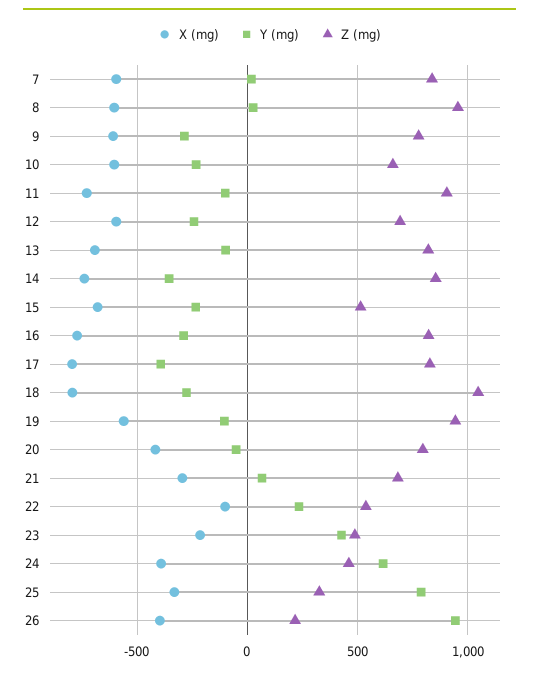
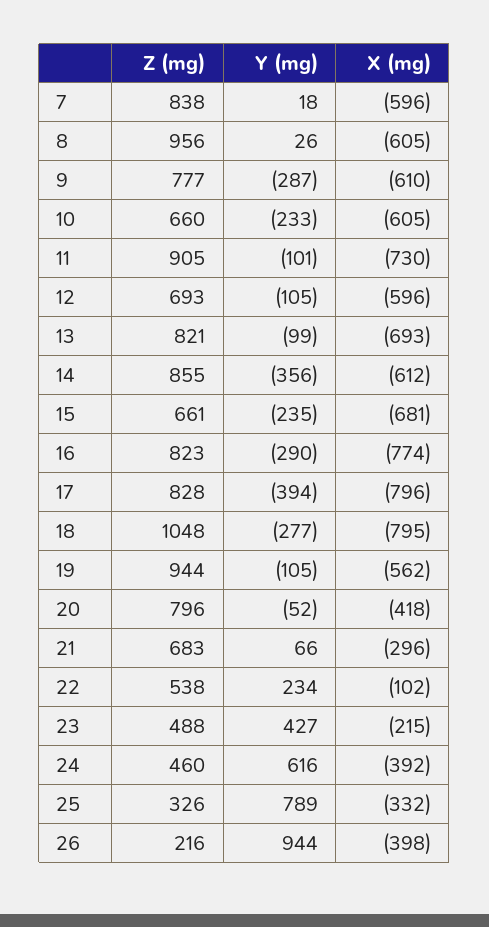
  {
    "X (mg)": {
      "7": -596,
      "8": -605,
      "9": -610,
      "10": -605,
      "11": -730,
      "12": -596,
      "13": -693,
-     "14": -750,
+     "14": -612,
      "15": -681,
      "16": -774,
      "17": -796,
      "18": -795,
      "19": -562,
      "20": -418,
      "21": -296,
      "22": -102,
      "23": -215,
      "24": -392,
      "25": -332,
      "26": -398
    },
    "Y (mg)": {
      "7": 18,
      "8": 26,
      "9": -287,
      "10": -233,
      "11": -101,
-     "12": -250,
+     "12": -105,
      "13": -99,
      "14": -356,
      "15": -235,
      "16": -290,
      "17": -394,
      "18": -277,
      "19": -105,
      "20": -52,
      "21": 66,
      "22": 234,
      "23": 427,
      "24": 616,
      "25": 789,
      "26": 944
    },
    "Z (mg)": {
      "7": 838,
      "8": 956,
      "9": 777,
      "10": 660,
      "11": 905,
      "12": 693,
      "13": 821,
      "14": 855,
-     "15": 500,
+     "15": 661,
      "16": 823,
      "17": 828,
      "18": 1048,
      "19": 944,
      "20": 796,
      "21": 683,
      "22": 538,
      "23": 488,
      "24": 460,
      "25": 326,
      "26": 216
    }
  }

